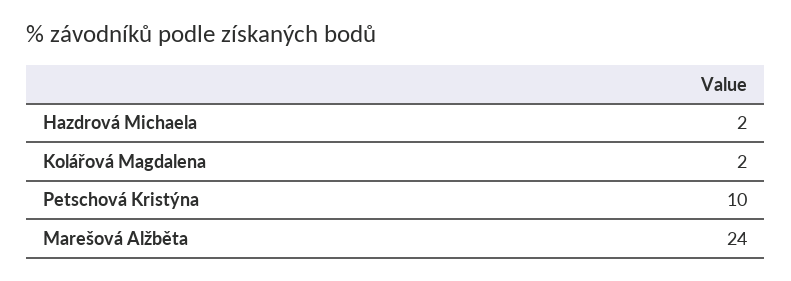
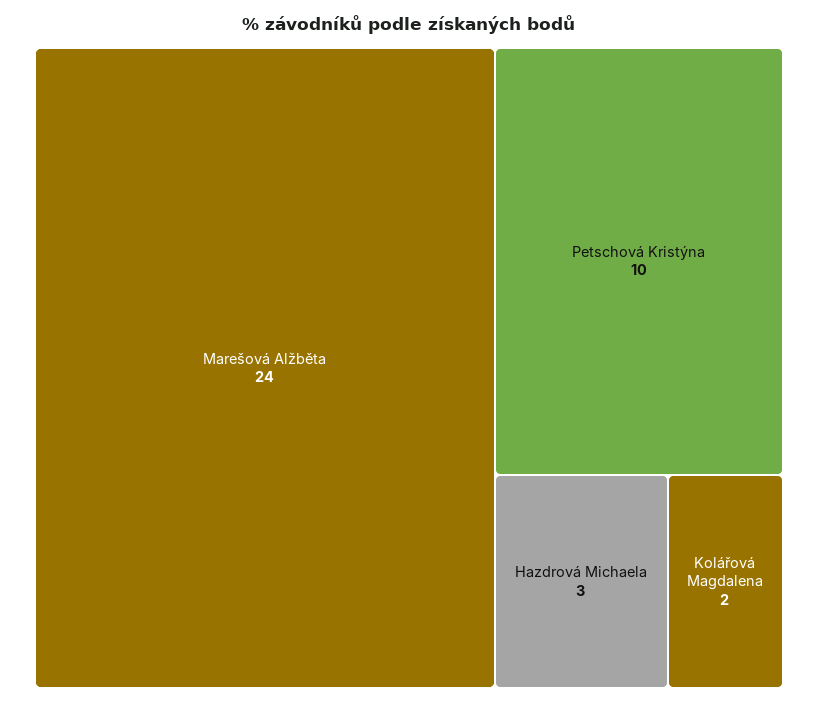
  {
-   "Hazdrová Michaela": 2,
+   "Hazdrová Michaela": 3,
    "Kolářová Magdalena": 2,
    "Petschová Kristýna": 10,
    "Marešová Alžběta": 24
  }

